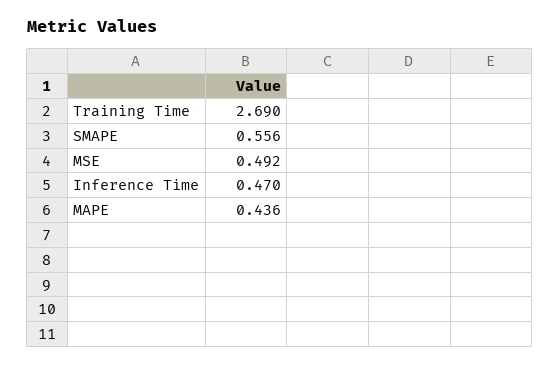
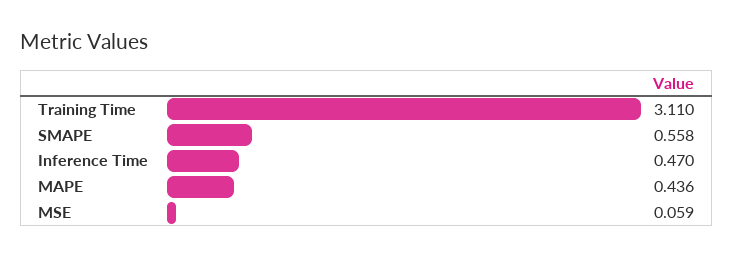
  {
-   "Training Time": 2.69,
+   "Training Time": 3.11,
-   "SMAPE": 0.556,
+   "SMAPE": 0.558,
-   "MSE": 0.492,
+   "MSE": 0.059,
    "Inference Time": 0.47,
    "MAPE": 0.436
  }

